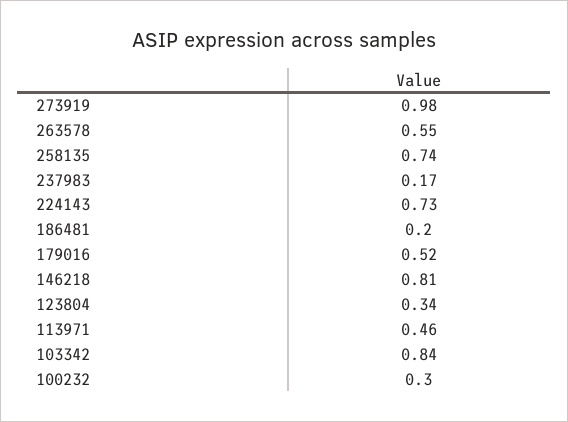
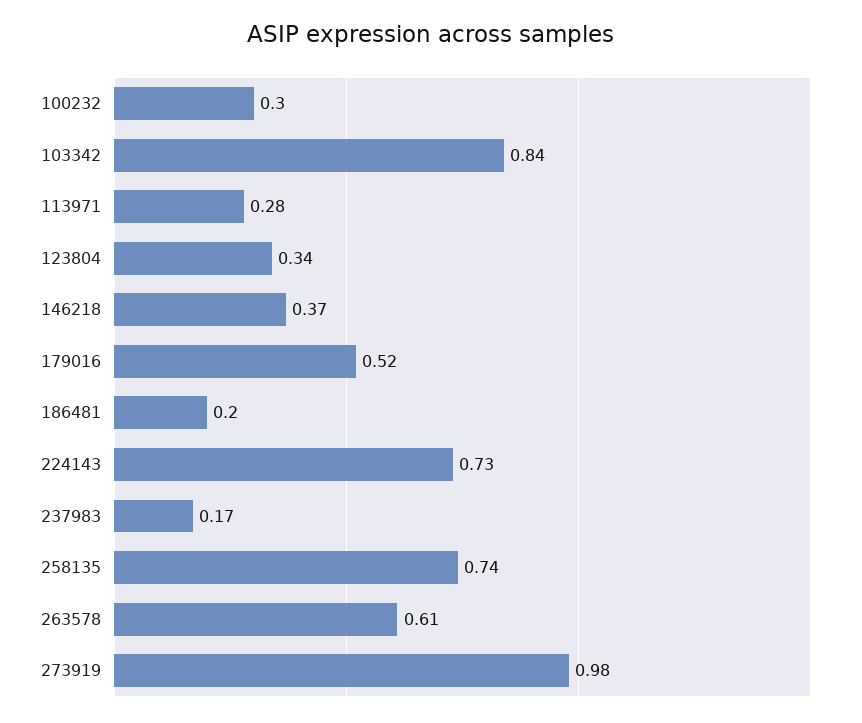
  {
    "273919": 0.98,
-   "263578": 0.55,
+   "263578": 0.61,
    "258135": 0.74,
    "237983": 0.17,
    "224143": 0.73,
    "186481": 0.2,
    "179016": 0.52,
-   "146218": 0.81,
+   "146218": 0.37,
    "123804": 0.34,
-   "113971": 0.46,
+   "113971": 0.28,
    "103342": 0.84,
    "100232": 0.3
  }

